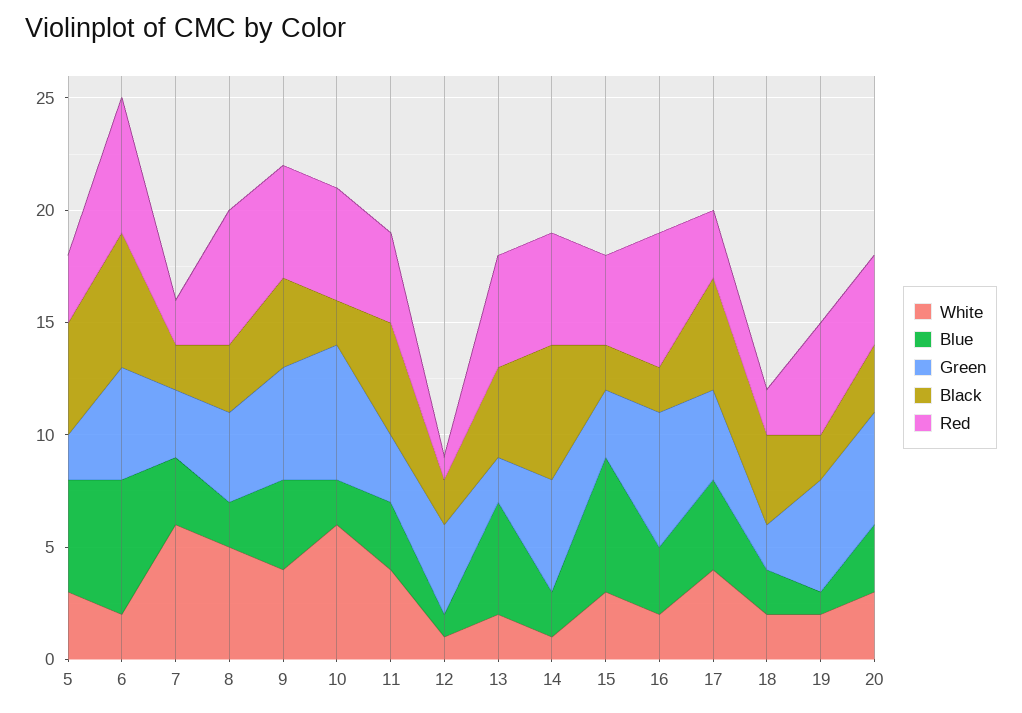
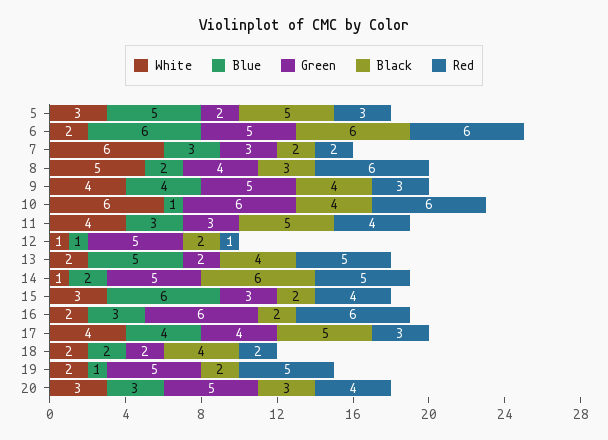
  {
    "White": {
      "5": 3,
      "6": 2,
      "7": 6,
      "8": 5,
      "9": 4,
      "10": 6,
      "11": 4,
      "12": 1,
      "13": 2,
      "14": 1,
      "15": 3,
      "16": 2,
      "17": 4,
      "18": 2,
      "19": 2,
      "20": 3
    },
    "Blue": {
      "5": 5,
      "6": 6,
      "7": 3,
      "8": 2,
      "9": 4,
-     "10": 2,
+     "10": 1,
      "11": 3,
      "12": 1,
      "13": 5,
      "14": 2,
      "15": 6,
      "16": 3,
      "17": 4,
      "18": 2,
      "19": 1,
      "20": 3
    },
    "Green": {
      "5": 2,
      "6": 5,
      "7": 3,
      "8": 4,
      "9": 5,
      "10": 6,
      "11": 3,
-     "12": 4,
+     "12": 5,
      "13": 2,
      "14": 5,
      "15": 3,
      "16": 6,
      "17": 4,
      "18": 2,
      "19": 5,
      "20": 5
    },
    "Black": {
      "5": 5,
      "6": 6,
      "7": 2,
      "8": 3,
      "9": 4,
-     "10": 2,
+     "10": 4,
      "11": 5,
      "12": 2,
      "13": 4,
      "14": 6,
      "15": 2,
      "16": 2,
      "17": 5,
      "18": 4,
      "19": 2,
      "20": 3
    },
    "Red": {
      "5": 3,
      "6": 6,
      "7": 2,
      "8": 6,
-     "9": 5,
+     "9": 3,
-     "10": 5,
+     "10": 6,
      "11": 4,
      "12": 1,
      "13": 5,
      "14": 5,
      "15": 4,
      "16": 6,
      "17": 3,
      "18": 2,
      "19": 5,
      "20": 4
    }
  }

